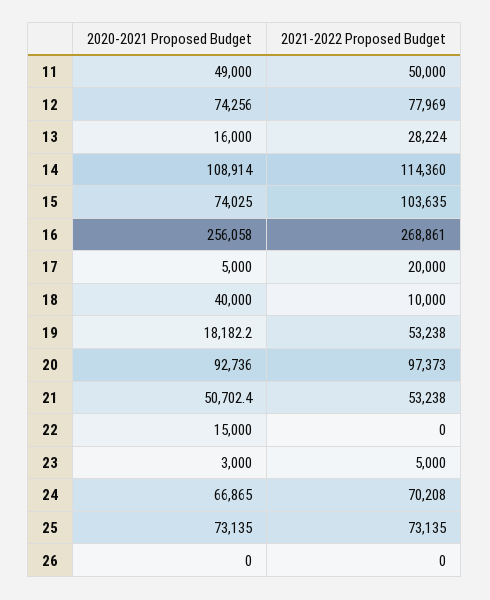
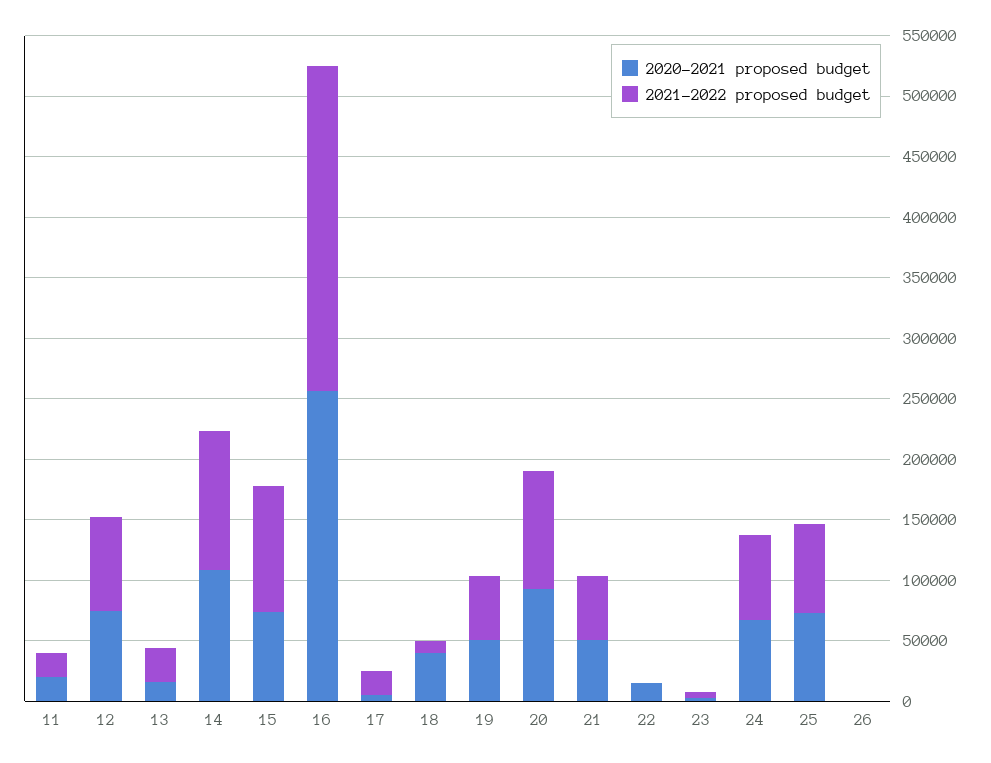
  {
    "2020-2021 Proposed Budget": {
-     "11": 49000,
+     "11": 20000,
      "12": 74256,
      "13": 16000,
      "14": 108914,
      "15": 74025,
      "16": 256058,
      "17": 5000,
      "18": 40000,
-     "19": 18182.2,
+     "19": 50000,
      "20": 92736,
      "21": 50702.4,
      "22": 15000,
      "23": 3000,
      "24": 66865,
      "25": 73135,
      "26": 0
    },
    "2021-2022 Proposed Budget": {
-     "11": 50000,
+     "11": 20000,
      "12": 77969,
      "13": 28224,
      "14": 114360,
      "15": 103635,
      "16": 268861,
      "17": 20000,
      "18": 10000,
      "19": 53238,
      "20": 97373,
      "21": 53238,
      "22": 0,
      "23": 5000,
      "24": 70208,
      "25": 73135,
      "26": 0
    }
  }

